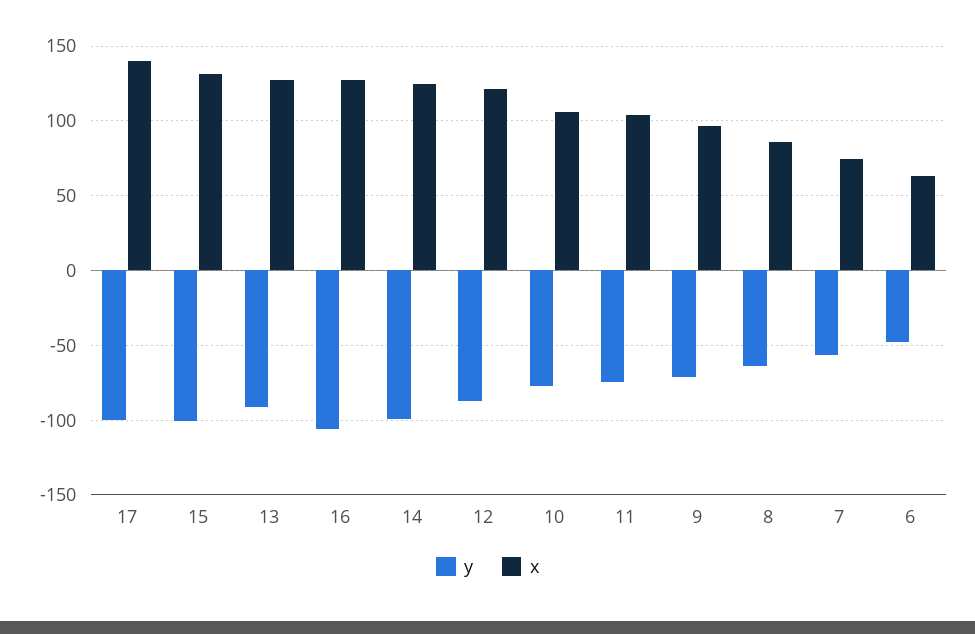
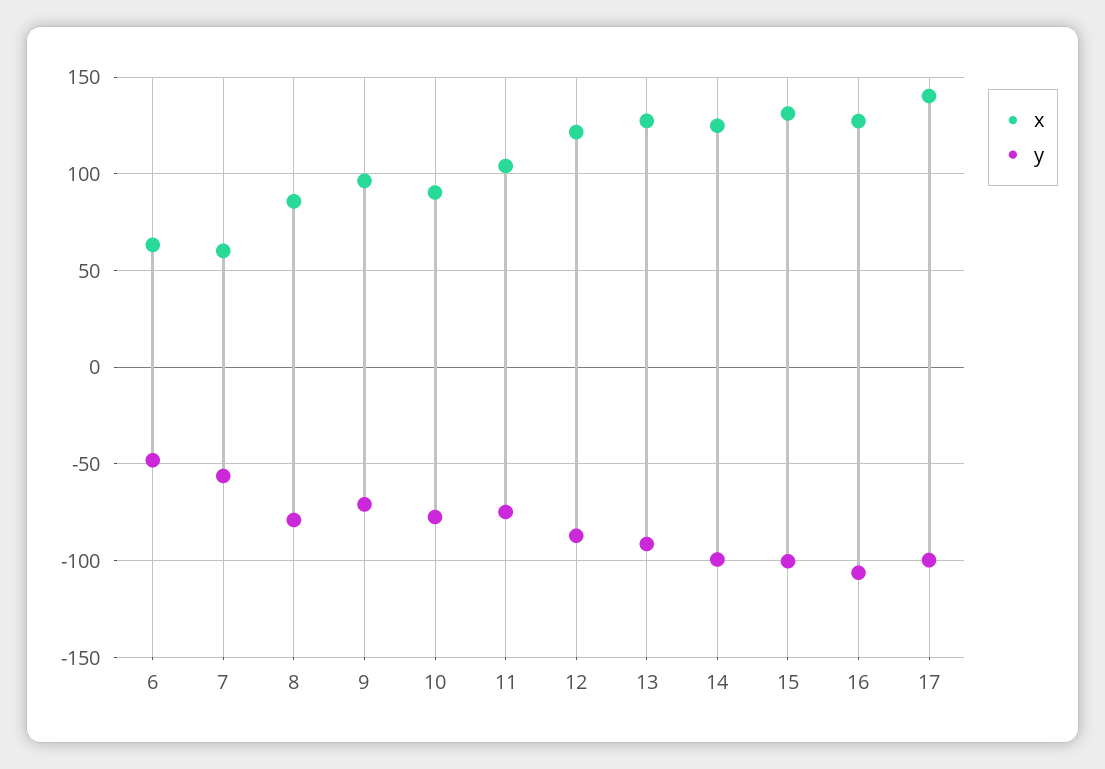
  {
    "y": {
      "17": -100,
      "15": -100,
      "13": -90,
      "16": -105,
      "14": -100,
      "12": -85,
      "10": -75,
      "11": -75,
      "9": -70,
-     "8": -65,
+     "8": -80,
      "7": -55,
      "6": -50
    },
    "x": {
      "17": 140,
      "15": 130,
      "13": 125,
      "16": 125,
      "14": 125,
      "12": 120,
-     "10": 105,
+     "10": 90,
      "11": 105,
      "9": 95,
      "8": 85,
-     "7": 75,
+     "7": 60,
      "6": 65
    }
  }

